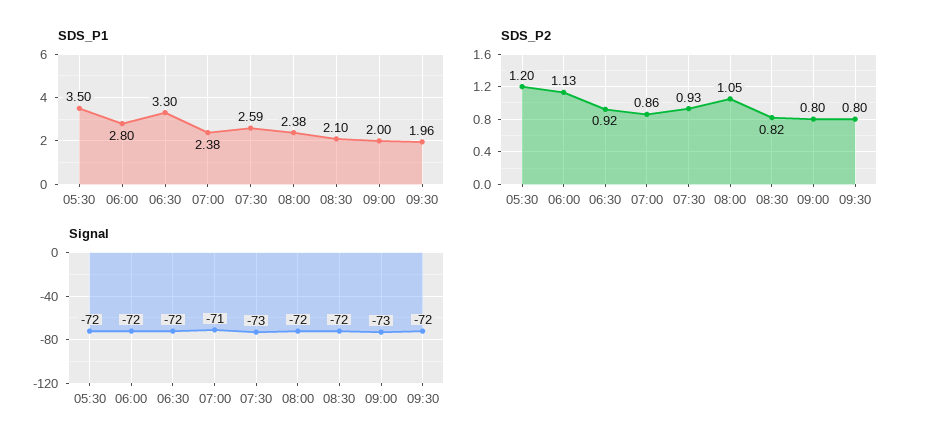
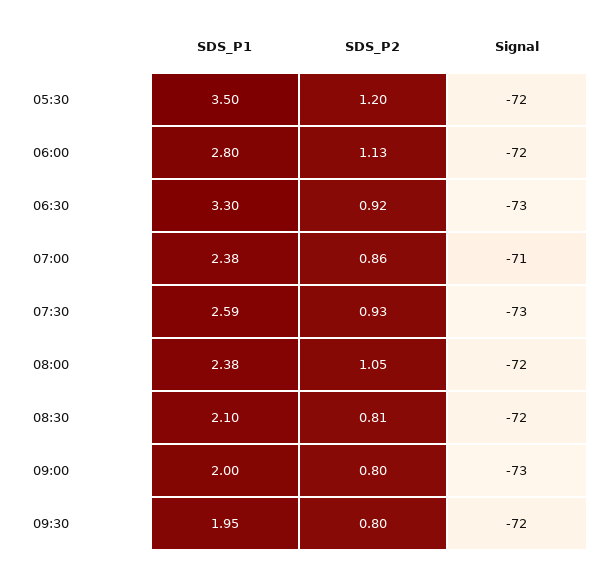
  {
    "SDS_P1": {
      "05:30": 3.5,
      "06:00": 2.8,
      "06:30": 3.3,
      "07:00": 2.38,
      "07:30": 2.59,
      "08:00": 2.38,
      "08:30": 2.1,
      "09:00": 2,
-     "09:30": 1.96
+     "09:30": 1.95
    },
    "SDS_P2": {
      "05:30": 1.2,
      "06:00": 1.13,
      "06:30": 0.92,
      "07:00": 0.86,
      "07:30": 0.93,
      "08:00": 1.05,
-     "08:30": 0.82,
+     "08:30": 0.81,
      "09:00": 0.8,
      "09:30": 0.8
    },
    "Signal": {
      "05:30": -72,
      "06:00": -72,
-     "06:30": -72,
+     "06:30": -73,
      "07:00": -71,
      "07:30": -73,
      "08:00": -72,
      "08:30": -72,
      "09:00": -73,
      "09:30": -72
    }
  }

